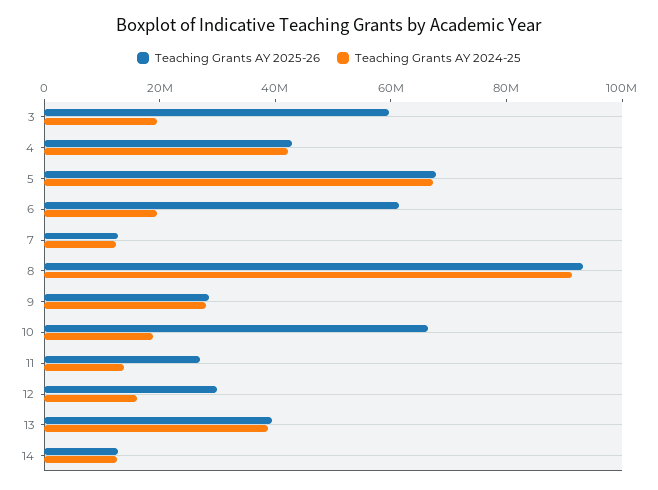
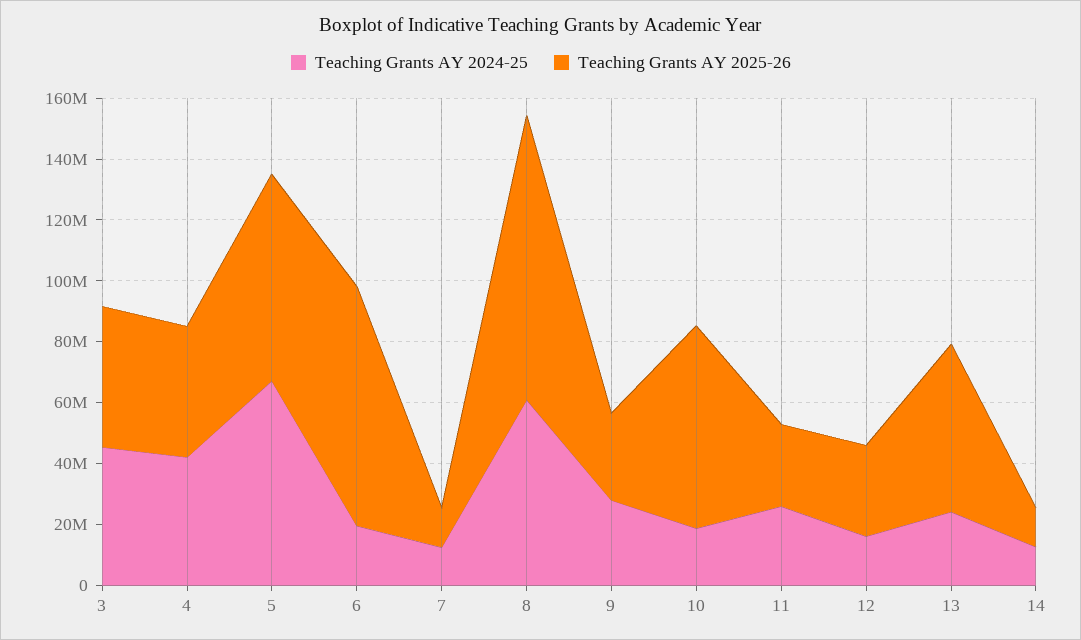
  {
    "Teaching Grants AY 2025-26": {
-     "3": 60000000,
+     "3": 45000000,
      "4": 45000000,
      "5": 70000000,
-     "6": 60000000,
+     "6": 80000000,
      "7": 15000000,
      "8": 95000000,
      "9": 30000000,
      "10": 65000000,
      "11": 25000000,
      "12": 30000000,
-     "13": 40000000,
+     "13": 55000000,
      "14": 15000000
    },
    "Teaching Grants AY 2024-25": {
-     "3": 20000000,
+     "3": 45000000,
      "4": 40000000,
      "5": 65000000,
      "6": 20000000,
      "7": 15000000,
-     "8": 90000000,
+     "8": 60000000,
      "9": 30000000,
      "10": 20000000,
-     "11": 15000000,
+     "11": 25000000,
      "12": 15000000,
-     "13": 40000000,
+     "13": 25000000,
      "14": 15000000
    }
  }

